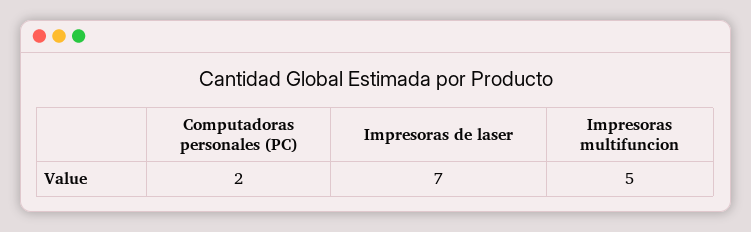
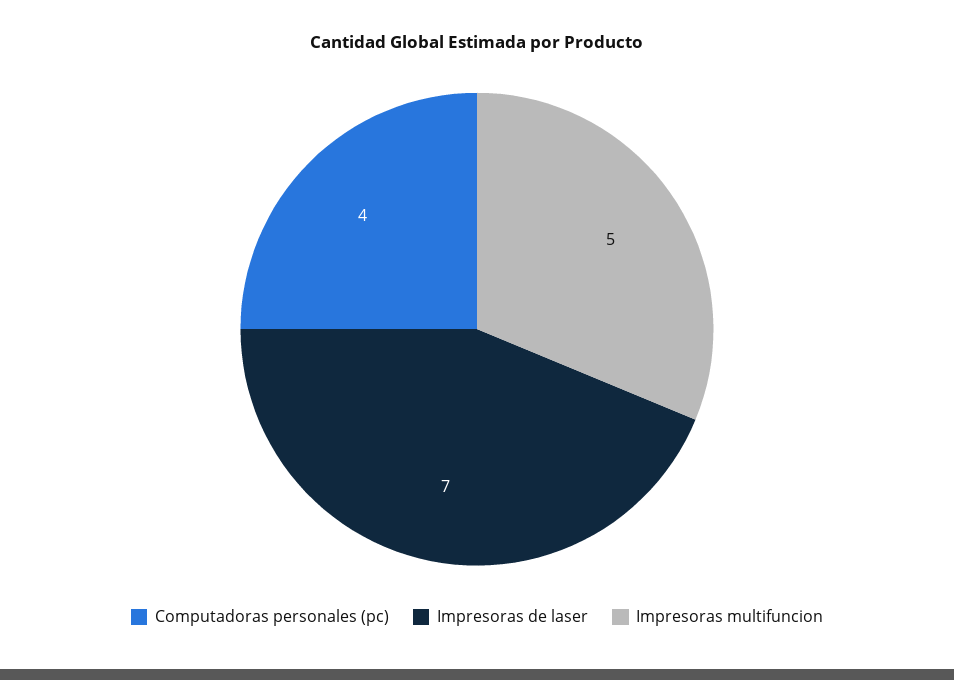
  {
-   "Computadoras personales (PC)": 2,
+   "Computadoras personales (PC)": 4,
    "Impresoras de laser": 7,
    "Impresoras multifuncion": 5
  }

